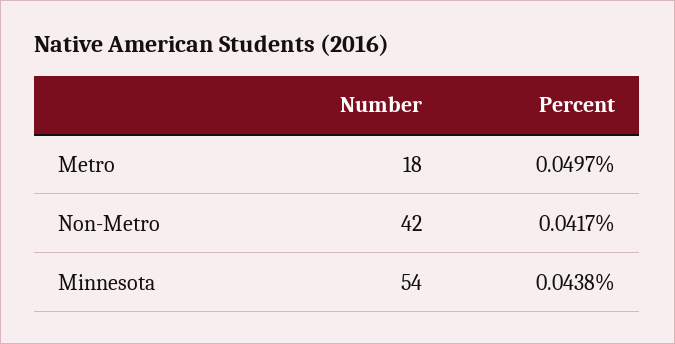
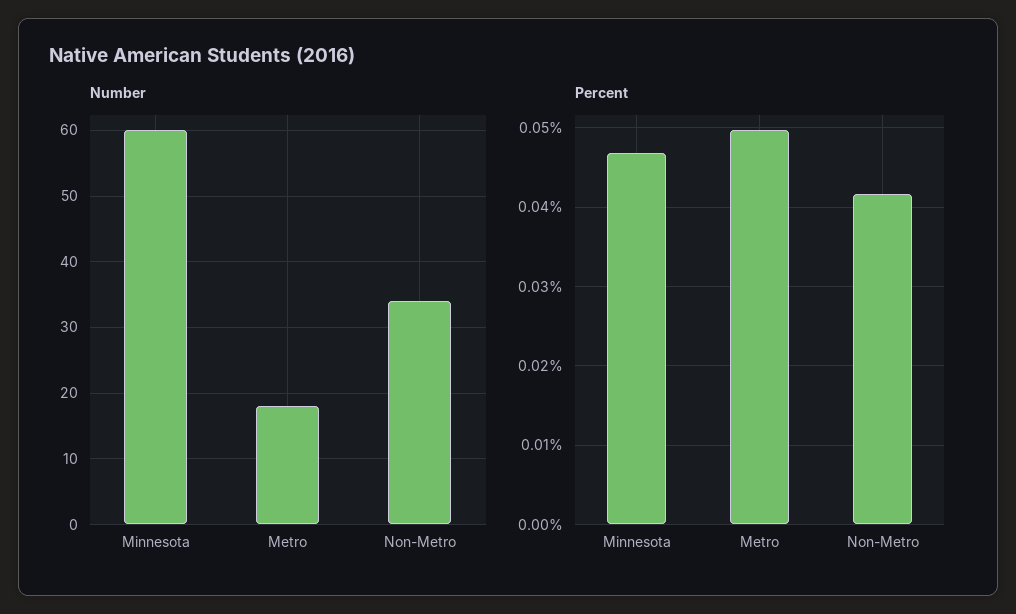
  {
    "Number": {
      "Metro": 18,
-     "Non-Metro": 42,
+     "Non-Metro": 34,
-     "Minnesota": 54
+     "Minnesota": 60
    },
    "Percent": {
      "Metro": 0.0497,
      "Non-Metro": 0.0417,
-     "Minnesota": 0.0438
+     "Minnesota": 0.047
    }
  }

